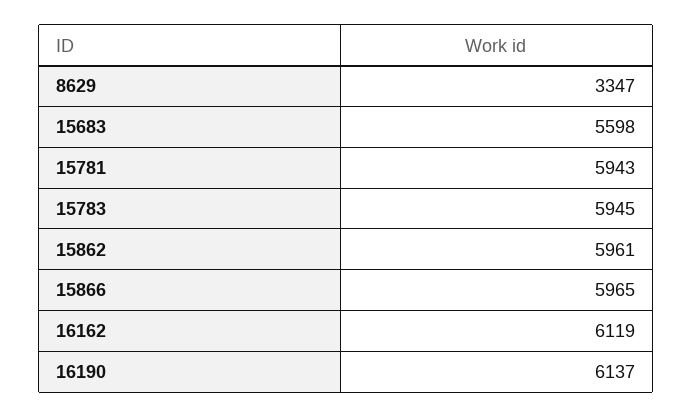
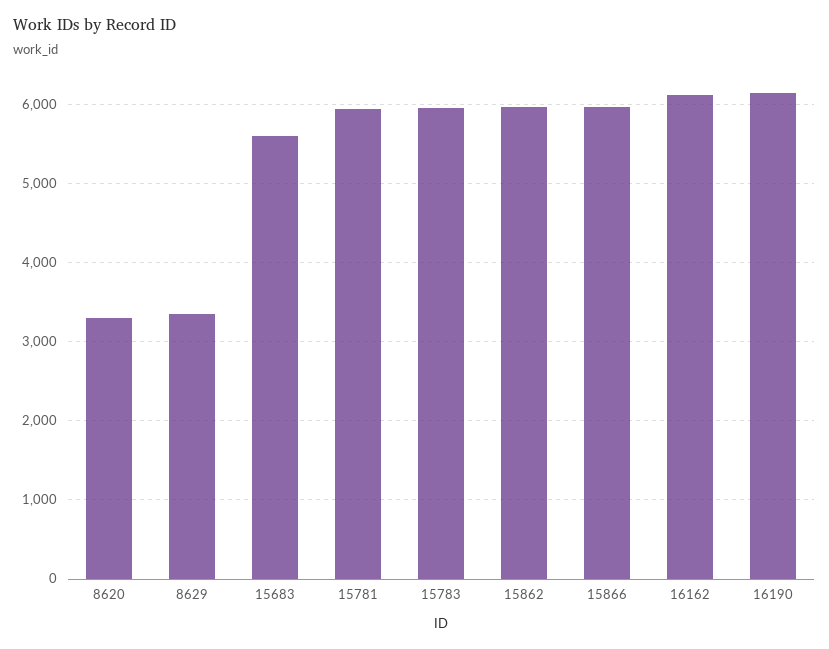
  {
    "8629": 3347,
    "15683": 5598,
    "15781": 5943,
    "15783": 5945,
    "15862": 5961,
    "15866": 5965,
    "16162": 6119,
-   "16190": 6137
+   "16190": 6137,
+   "8620": 3300
  }

